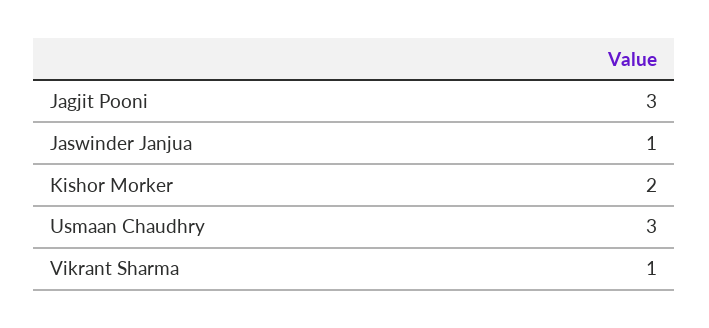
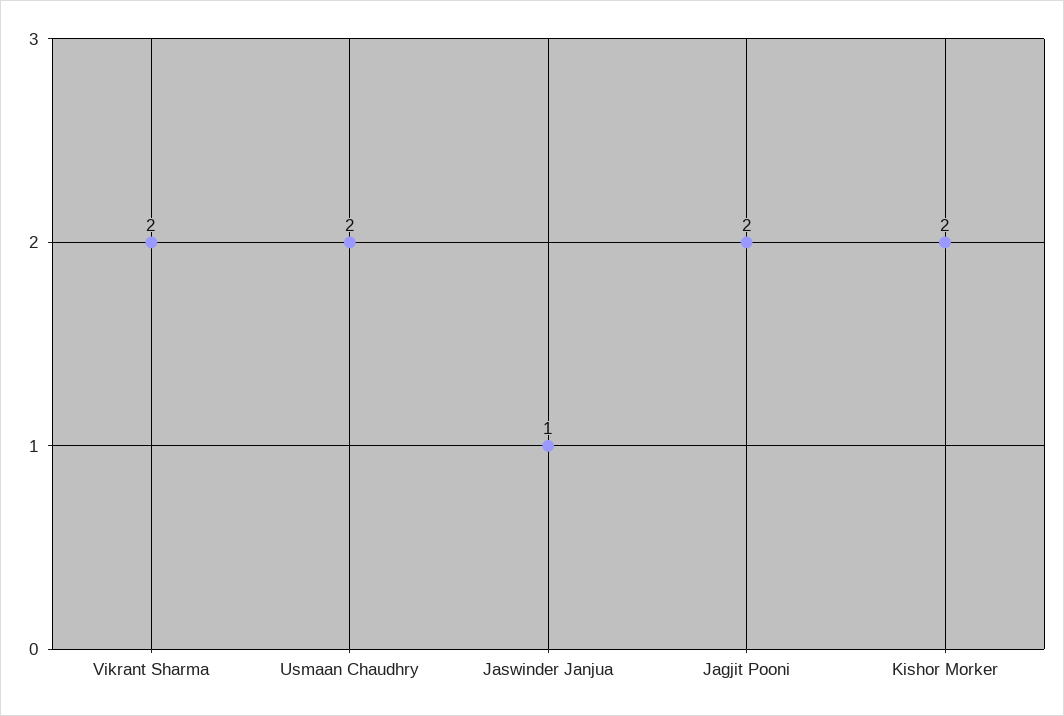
  {
-   "Jagjit Pooni": 3,
+   "Jagjit Pooni": 2,
    "Jaswinder Janjua": 1,
    "Kishor Morker": 2,
-   "Usmaan Chaudhry": 3,
+   "Usmaan Chaudhry": 2,
-   "Vikrant Sharma": 1
+   "Vikrant Sharma": 2
  }

